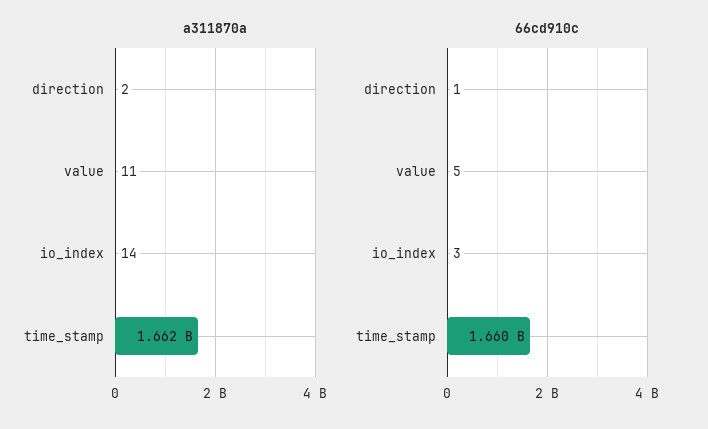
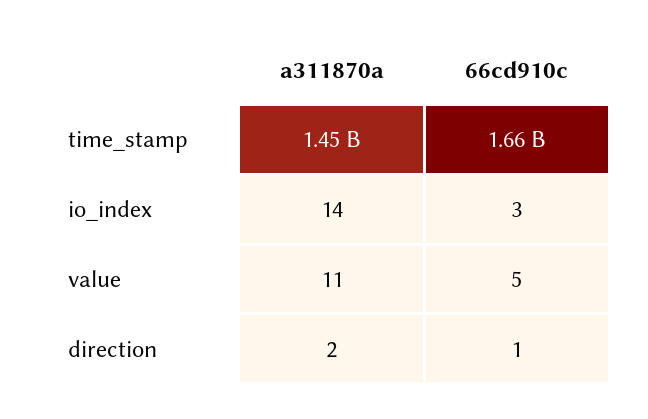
  {
    "a311870a": {
      "direction": 2,
      "value": 11,
      "io_index": 14,
-     "time_stamp": 1662000000
+     "time_stamp": 1450000000
    },
    "66cd910c": {
      "direction": 1,
      "value": 5,
      "io_index": 3,
      "time_stamp": 1660000000
    }
  }

